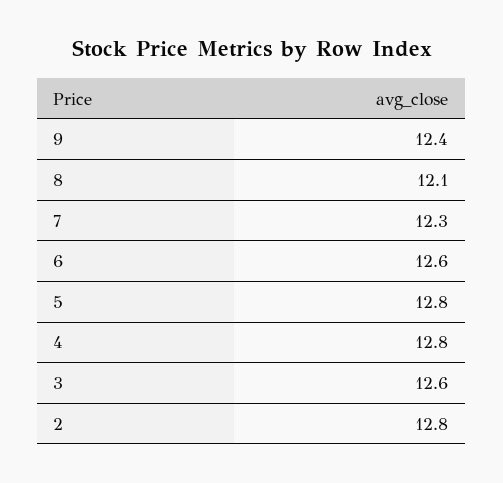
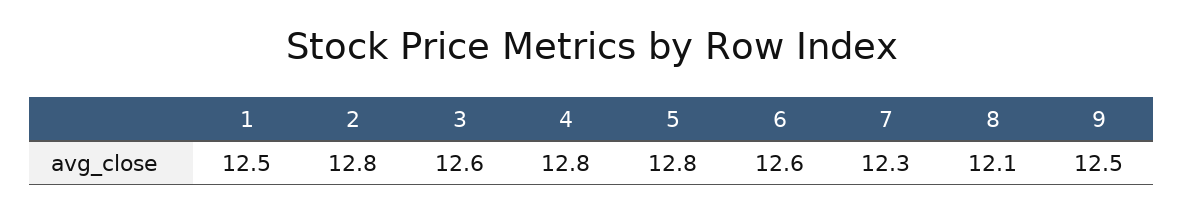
  {
-   "9": 12.4,
+   "9": 12.5,
    "8": 12.1,
    "7": 12.3,
    "6": 12.6,
    "5": 12.8,
    "4": 12.8,
    "3": 12.6,
-   "2": 12.8
+   "2": 12.8,
+   "1": 12.5
  }

